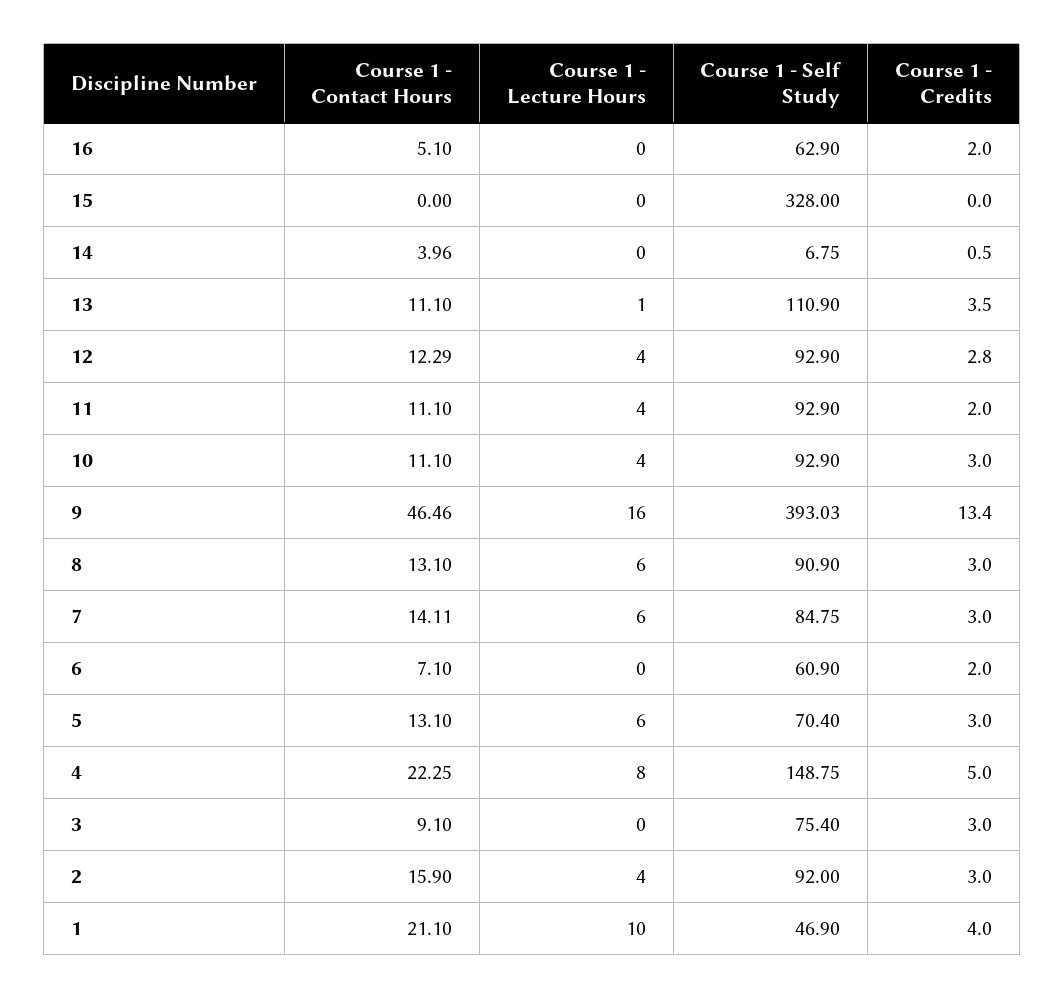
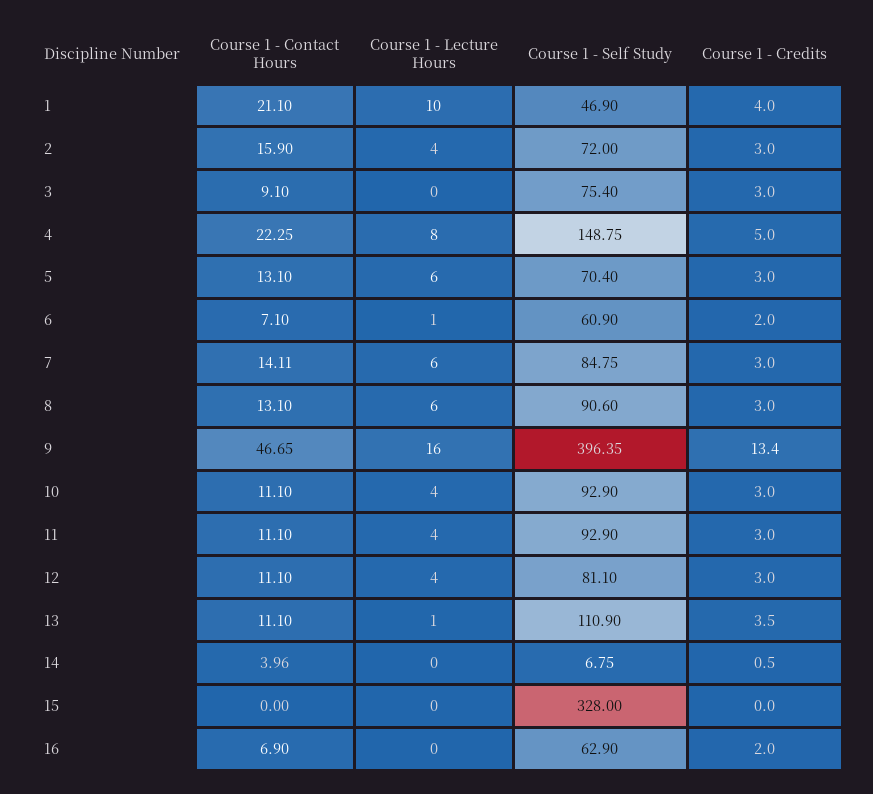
  {
    "Course 1 - Contact Hours": {
-     "16": 5.1,
+     "16": 6.9,
      "15": 0,
      "14": 3.96,
      "13": 11.1,
-     "12": 12.29,
+     "12": 11.1,
      "11": 11.1,
      "10": 11.1,
-     "9": 46.46,
+     "9": 46.65,
      "8": 13.1,
      "7": 14.11,
      "6": 7.1,
      "5": 13.1,
      "4": 22.25,
      "3": 9.1,
      "2": 15.9,
      "1": 21.1
    },
    "Course 1 - Lecture Hours": {
      "16": 0,
      "15": 0,
      "14": 0,
      "13": 1,
      "12": 4,
      "11": 4,
      "10": 4,
      "9": 16,
      "8": 6,
      "7": 6,
-     "6": 0,
+     "6": 1,
      "5": 6,
      "4": 8,
      "3": 0,
      "2": 4,
      "1": 10
    },
    "Course 1 - Self Study": {
      "16": 62.9,
      "15": 328,
      "14": 6.75,
      "13": 110.9,
-     "12": 92.9,
+     "12": 81.1,
      "11": 92.9,
      "10": 92.9,
-     "9": 393.03,
+     "9": 396.35,
-     "8": 90.9,
+     "8": 90.6,
      "7": 84.75,
      "6": 60.9,
      "5": 70.4,
      "4": 148.75,
      "3": 75.4,
-     "2": 92,
+     "2": 72,
      "1": 46.9
    },
    "Course 1 - Credits": {
      "16": 2,
      "15": 0,
      "14": 0.5,
      "13": 3.5,
-     "12": 2.8,
+     "12": 3,
-     "11": 2,
+     "11": 3,
      "10": 3,
      "9": 13.4,
      "8": 3,
      "7": 3,
      "6": 2,
      "5": 3,
      "4": 5,
      "3": 3,
      "2": 3,
      "1": 4
    }
  }

